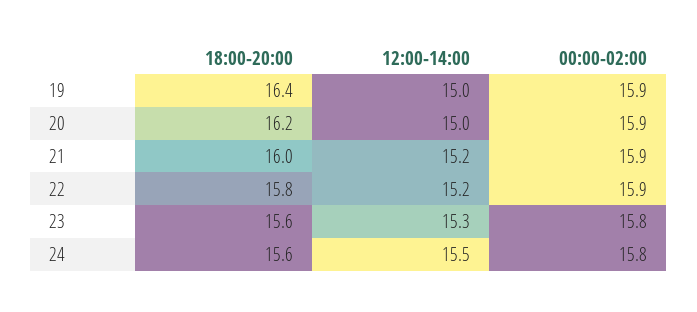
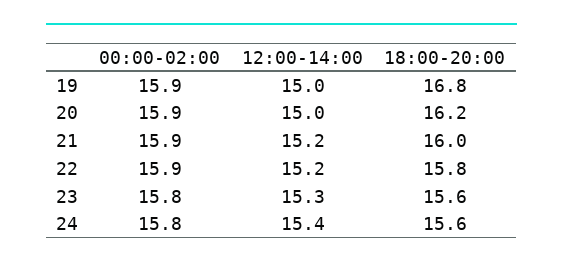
  {
    "18:00-20:00": {
-     "19": 16.4,
+     "19": 16.8,
      "20": 16.2,
      "21": 16,
      "22": 15.8,
      "23": 15.6,
      "24": 15.6
    },
    "12:00-14:00": {
      "19": 15,
      "20": 15,
      "21": 15.2,
      "22": 15.2,
      "23": 15.3,
-     "24": 15.5
+     "24": 15.4
    },
    "00:00-02:00": {
      "19": 15.9,
      "20": 15.9,
      "21": 15.9,
      "22": 15.9,
      "23": 15.8,
      "24": 15.8
    }
  }

